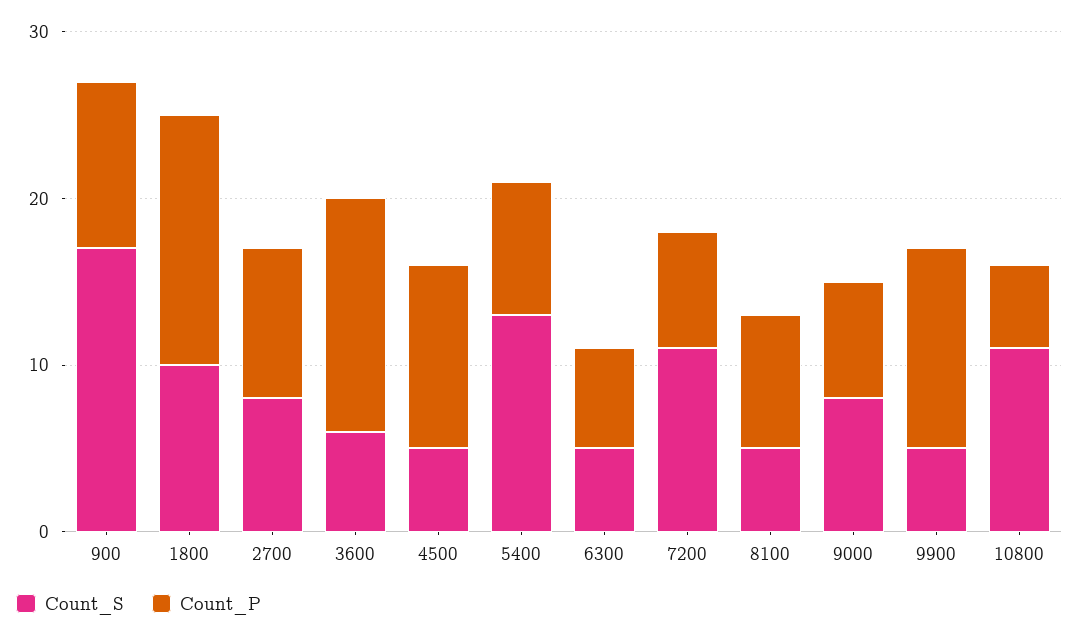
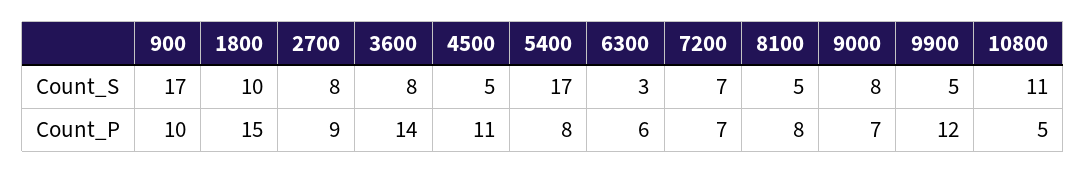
  {
    "Count_S": {
      "900": 17,
      "1800": 10,
      "2700": 8,
-     "3600": 6,
+     "3600": 8,
      "4500": 5,
-     "5400": 13,
+     "5400": 17,
-     "6300": 5,
+     "6300": 3,
-     "7200": 11,
+     "7200": 7,
      "8100": 5,
      "9000": 8,
      "9900": 5,
      "10800": 11
    },
    "Count_P": {
      "900": 10,
      "1800": 15,
      "2700": 9,
      "3600": 14,
      "4500": 11,
      "5400": 8,
      "6300": 6,
      "7200": 7,
      "8100": 8,
      "9000": 7,
      "9900": 12,
      "10800": 5
    }
  }

